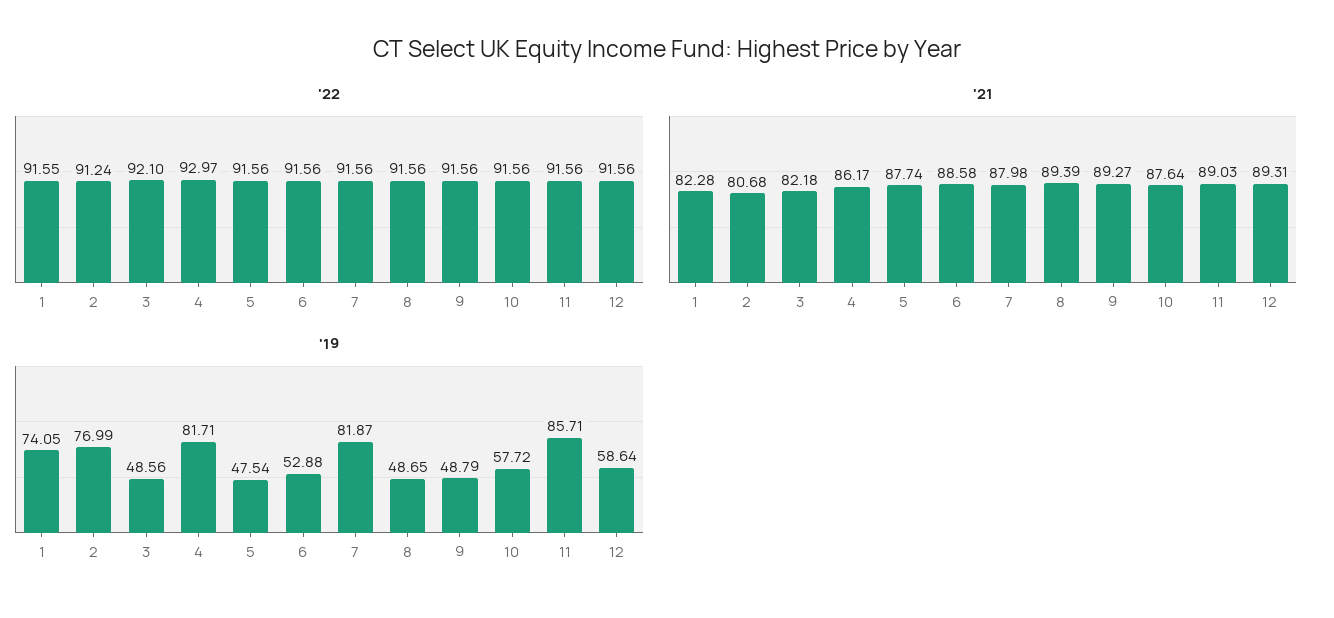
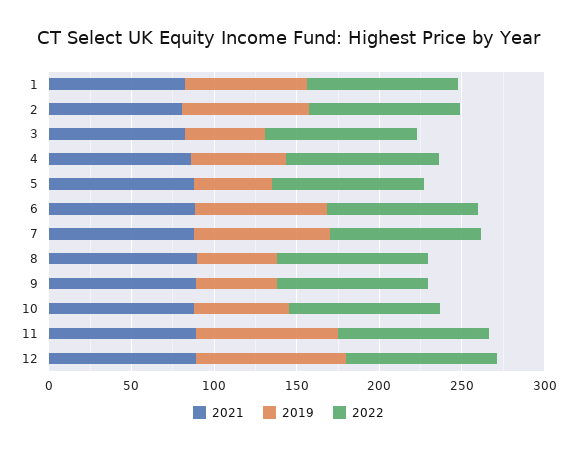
  {
    "'22": {
      "1": 91.55,
      "2": 91.24,
      "3": 92.1,
      "4": 92.97,
      "5": 91.56,
      "6": 91.56,
      "7": 91.56,
      "8": 91.56,
      "9": 91.56,
      "10": 91.56,
      "11": 91.56,
      "12": 91.56
    },
    "'21": {
      "1": 82.28,
      "2": 80.68,
      "3": 82.18,
      "4": 86.17,
      "5": 87.74,
      "6": 88.58,
      "7": 87.98,
      "8": 89.39,
      "9": 89.27,
      "10": 87.64,
      "11": 89.03,
      "12": 89.31
    },
    "'19": {
      "1": 74.05,
      "2": 76.99,
      "3": 48.56,
-     "4": 81.71,
+     "4": 60,
      "5": 47.54,
-     "6": 52.88,
+     "6": 80,
      "7": 81.87,
      "8": 48.65,
      "9": 48.79,
      "10": 57.72,
      "11": 85.71,
-     "12": 58.64
+     "12": 90
    }
  }

